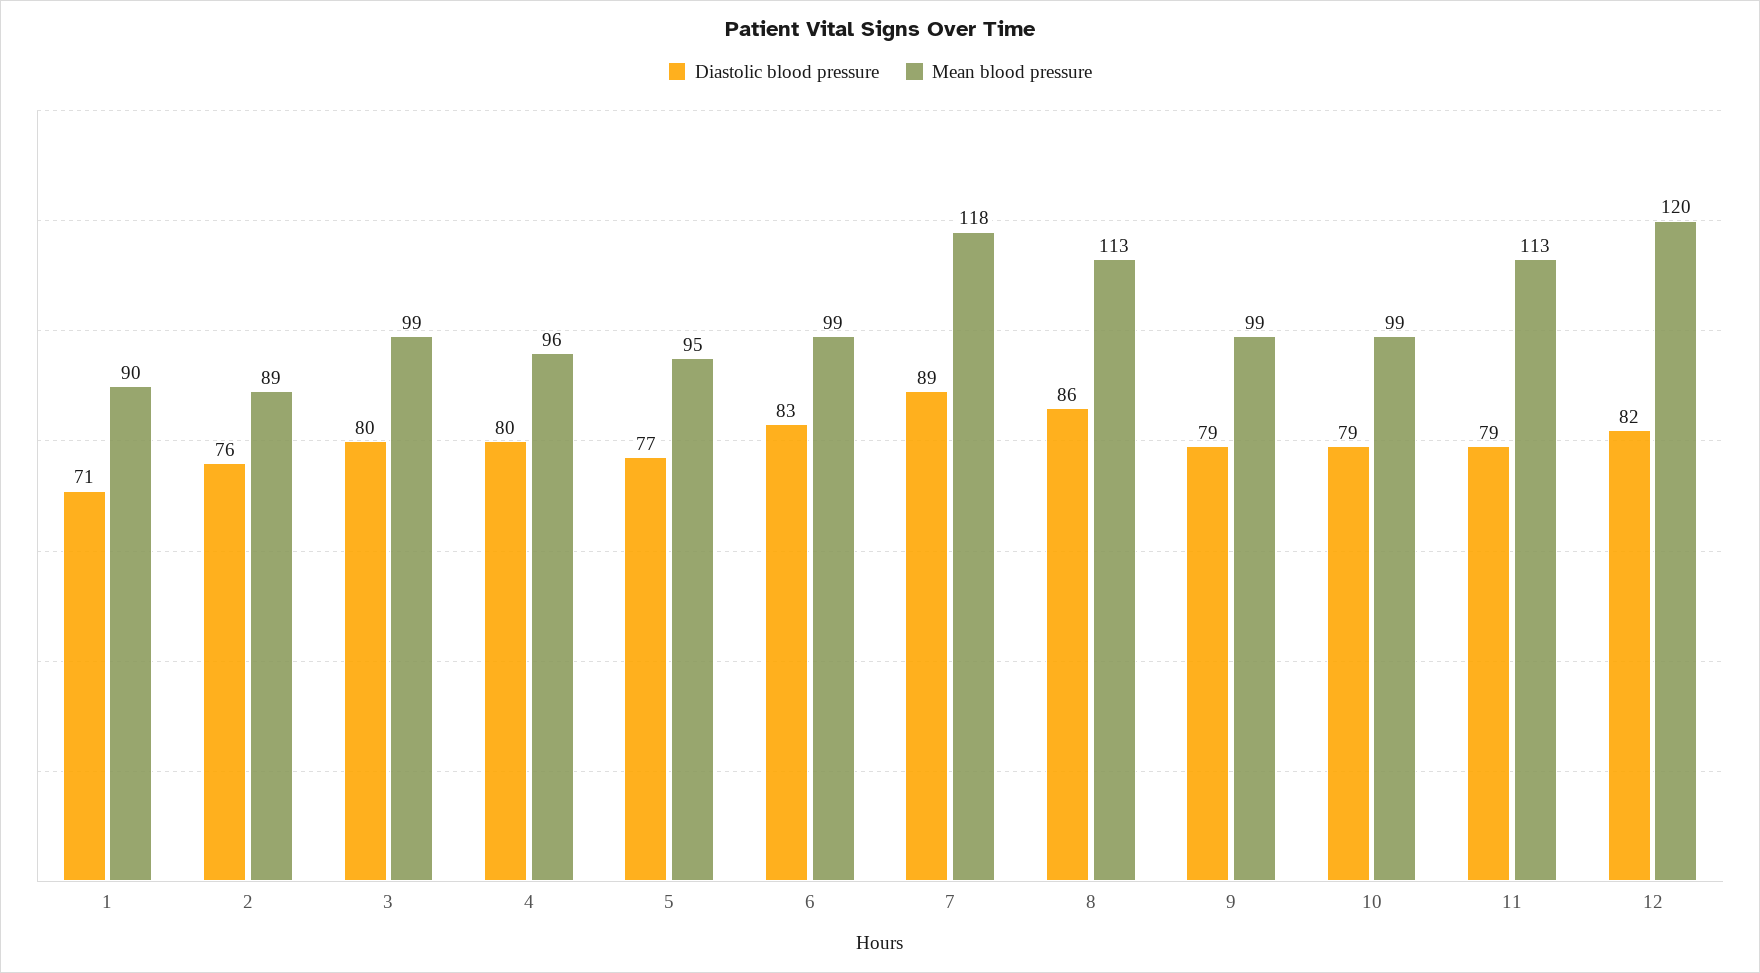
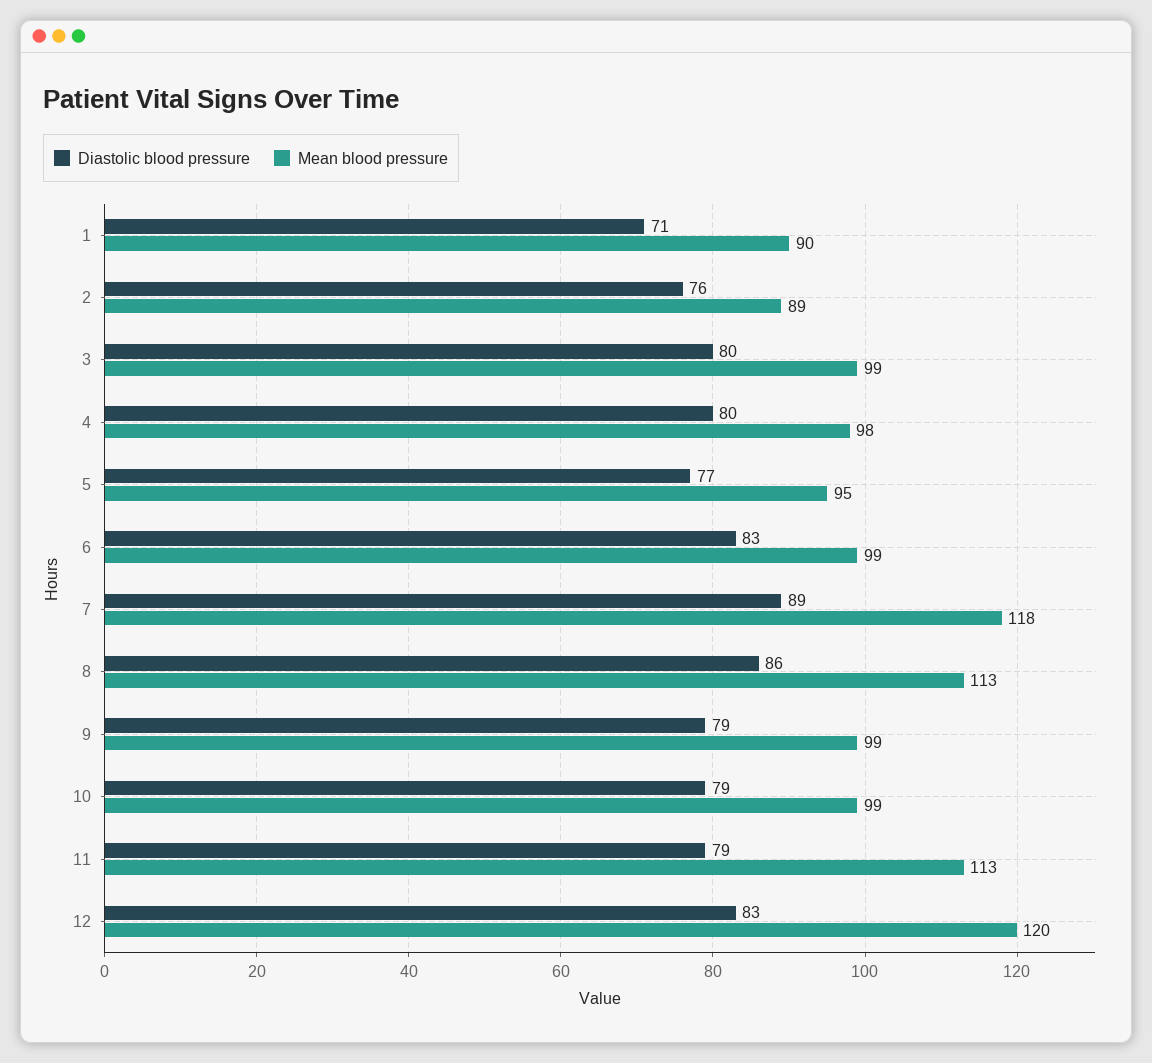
  {
    "Diastolic blood pressure": {
      "1": 71,
      "2": 76,
      "3": 80,
      "4": 80,
      "5": 77,
      "6": 83,
      "7": 89,
      "8": 86,
      "9": 79,
      "10": 79,
      "11": 79,
-     "12": 82
+     "12": 83
    },
    "Mean blood pressure": {
      "1": 90,
      "2": 89,
      "3": 99,
-     "4": 96,
+     "4": 98,
      "5": 95,
      "6": 99,
      "7": 118,
      "8": 113,
      "9": 99,
      "10": 99,
      "11": 113,
      "12": 120
    }
  }

